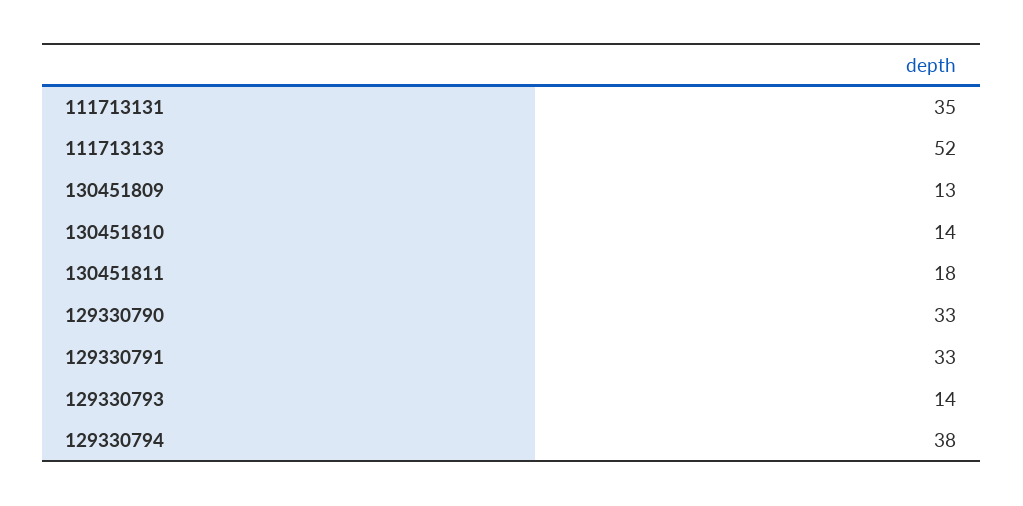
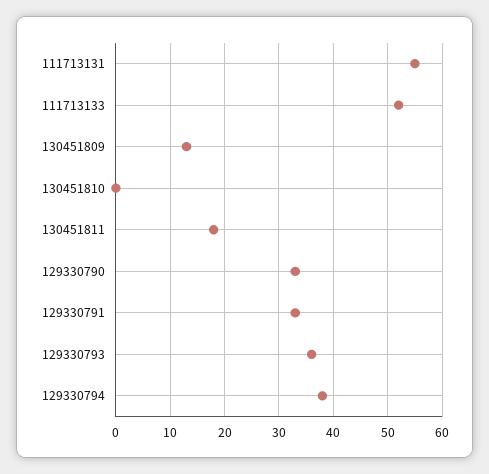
  {
-   "111713131": 35,
+   "111713131": 55,
    "111713133": 52,
    "130451809": 13,
-   "130451810": 14,
+   "130451810": 0,
    "130451811": 18,
    "129330790": 33,
    "129330791": 33,
-   "129330793": 14,
+   "129330793": 35,
    "129330794": 38
  }

